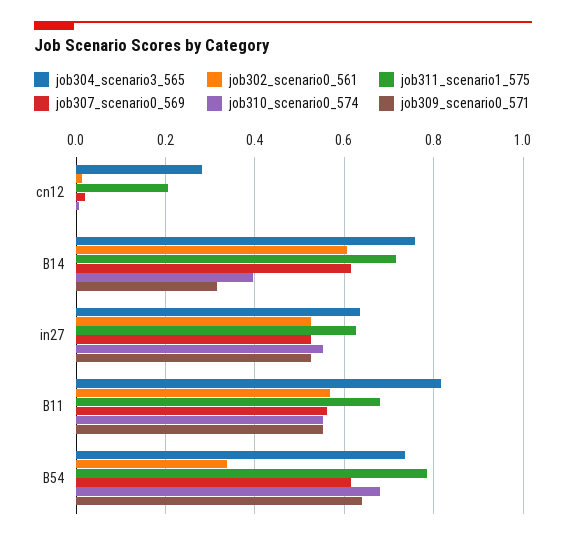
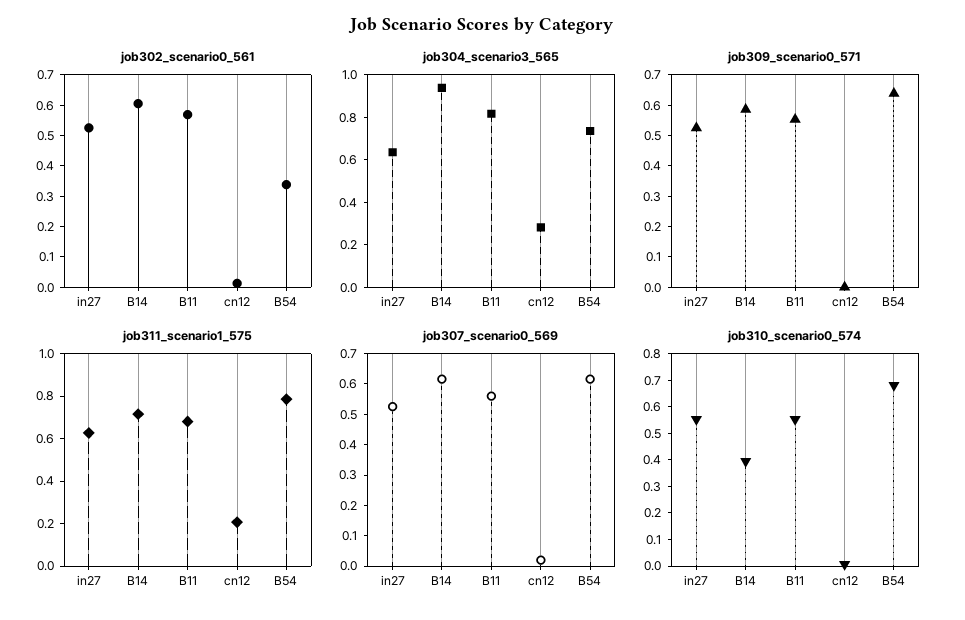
  {
    "job304_scenario3_565": {
      "cn12": 0.28,
-     "B14": 0.76,
+     "B14": 0.95,
      "in27": 0.64,
      "B11": 0.82,
      "B54": 0.74
    },
    "job302_scenario0_561": {
      "cn12": 0.02,
      "B14": 0.6,
      "in27": 0.52,
      "B11": 0.56,
      "B54": 0.34
    },
    "job311_scenario1_575": {
      "cn12": 0.2,
      "B14": 0.72,
      "in27": 0.62,
      "B11": 0.68,
      "B54": 0.78
    },
    "job307_scenario0_569": {
      "cn12": 0.02,
      "B14": 0.62,
      "in27": 0.52,
      "B11": 0.56,
      "B54": 0.62
    },
    "job310_scenario0_574": {
      "cn12": 0,
      "B14": 0.4,
      "in27": 0.56,
      "B11": 0.56,
      "B54": 0.68
    },
    "job309_scenario0_571": {
      "cn12": 0,
-     "B14": 0.32,
+     "B14": 0.6,
      "in27": 0.52,
      "B11": 0.56,
      "B54": 0.64
    }
  }

